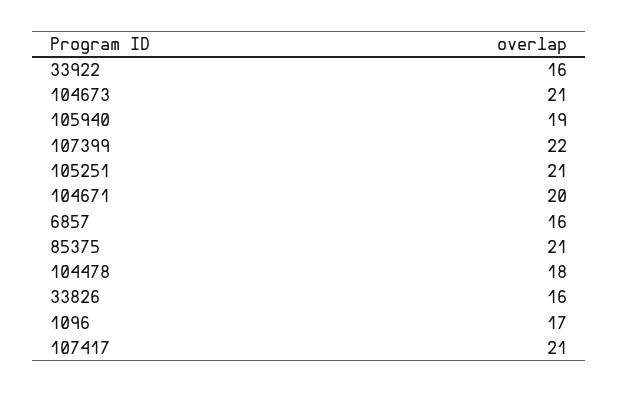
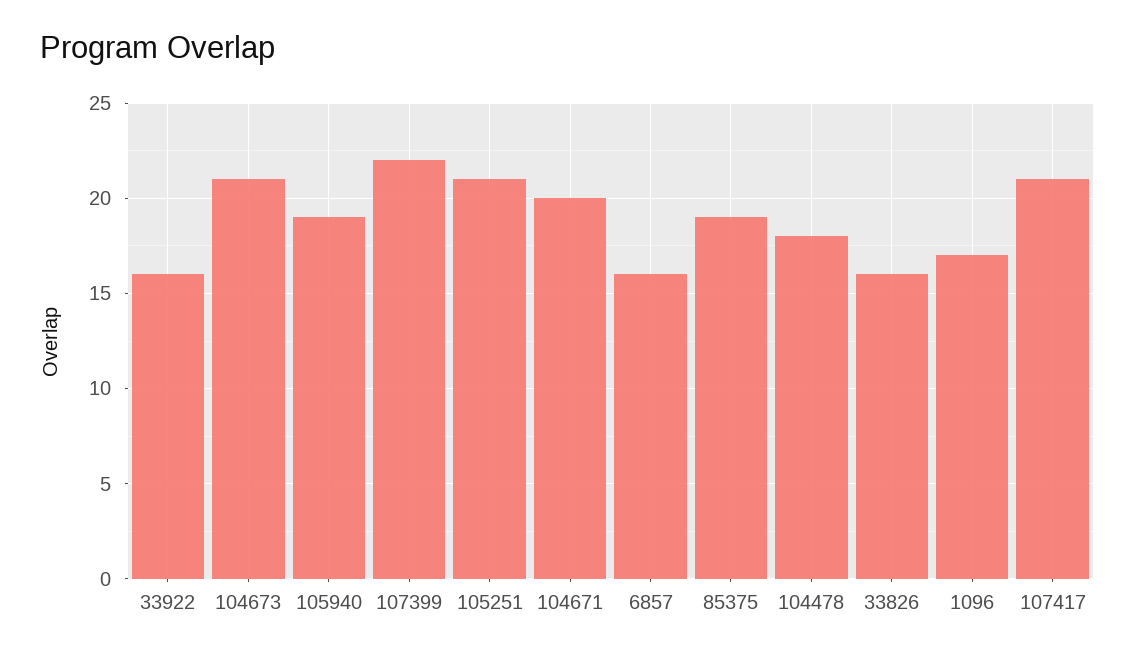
  {
    "33922": 16,
    "104673": 21,
    "105940": 19,
    "107399": 22,
    "105251": 21,
    "104671": 20,
    "6857": 16,
-   "85375": 21,
+   "85375": 19,
    "104478": 18,
    "33826": 16,
    "1096": 17,
    "107417": 21
  }

